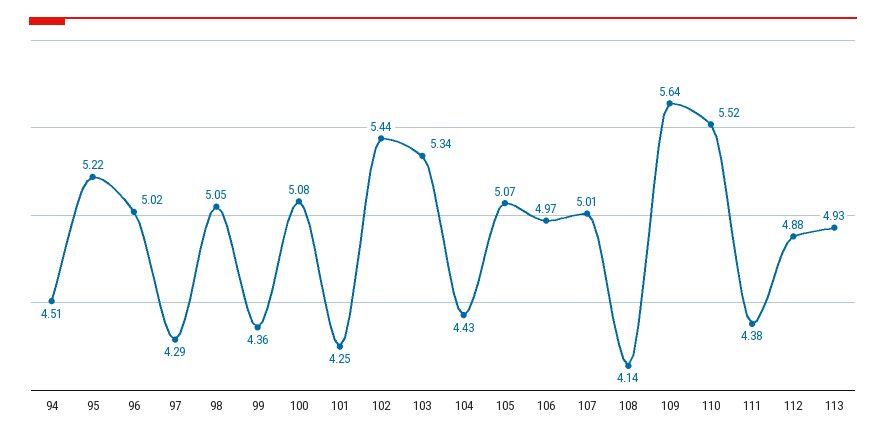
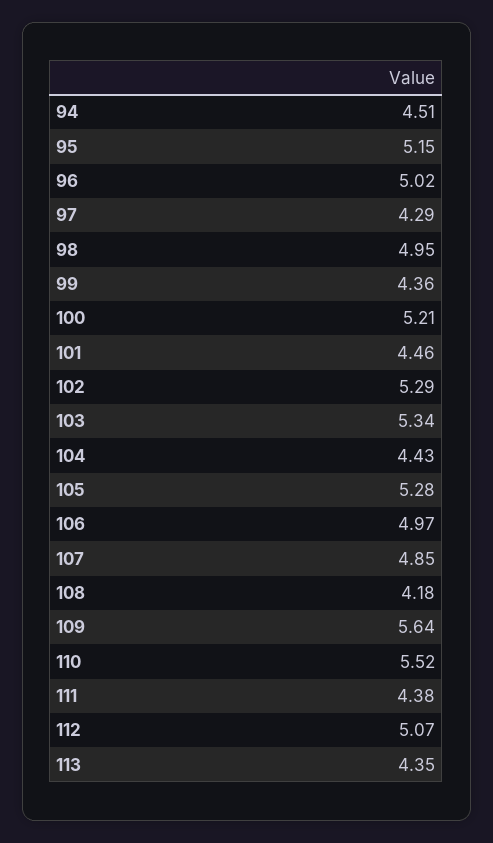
  {
    "94": 4.51,
-   "95": 5.22,
+   "95": 5.15,
    "96": 5.02,
    "97": 4.29,
-   "98": 5.05,
+   "98": 4.95,
    "99": 4.36,
-   "100": 5.08,
+   "100": 5.21,
-   "101": 4.25,
+   "101": 4.46,
-   "102": 5.44,
+   "102": 5.29,
    "103": 5.34,
    "104": 4.43,
-   "105": 5.07,
+   "105": 5.28,
    "106": 4.97,
-   "107": 5.01,
+   "107": 4.85,
-   "108": 4.14,
+   "108": 4.18,
    "109": 5.64,
    "110": 5.52,
    "111": 4.38,
-   "112": 4.88,
+   "112": 5.07,
-   "113": 4.93
+   "113": 4.35
  }

